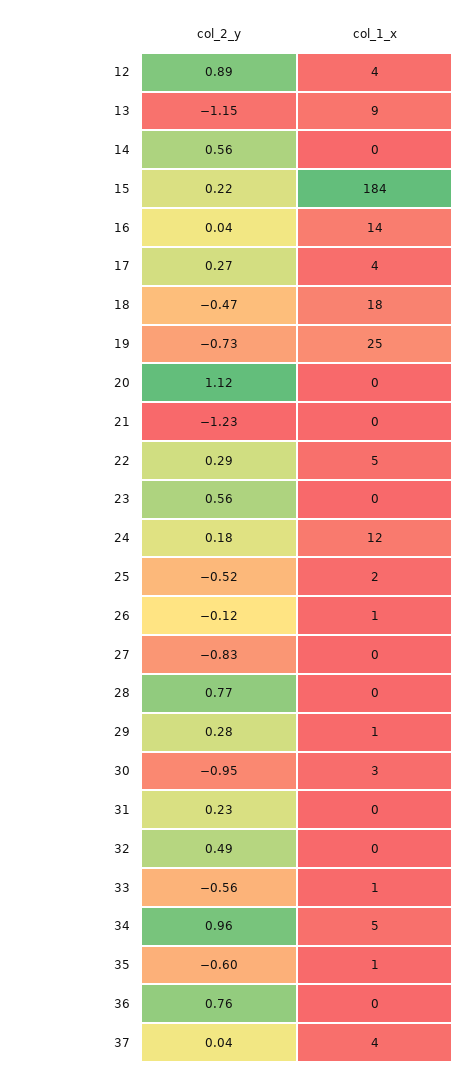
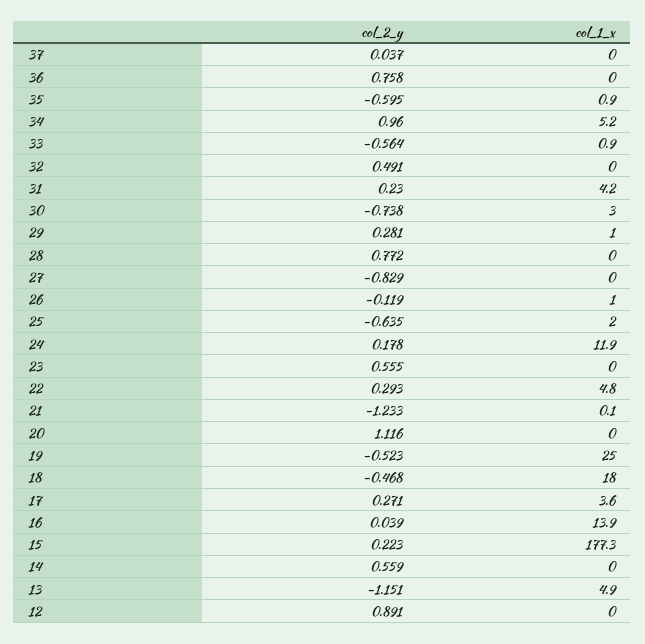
  {
    "col_2_y": {
      "12": 0.891,
      "13": -1.151,
      "14": 0.559,
      "15": 0.223,
      "16": 0.039,
      "17": 0.271,
      "18": -0.468,
-     "19": -0.73,
+     "19": -0.523,
      "20": 1.116,
      "21": -1.233,
      "22": 0.293,
      "23": 0.555,
      "24": 0.178,
-     "25": -0.52,
+     "25": -0.635,
      "26": -0.119,
      "27": -0.829,
      "28": 0.772,
      "29": 0.281,
-     "30": -0.95,
+     "30": -0.738,
      "31": 0.23,
      "32": 0.491,
      "33": -0.564,
      "34": 0.96,
      "35": -0.595,
      "36": 0.758,
      "37": 0.037
    },
    "col_1_x": {
-     "12": 4,
+     "12": 0,
-     "13": 9,
+     "13": 4.9,
      "14": 0,
-     "15": 184,
+     "15": 177.3,
      "16": 13.9,
      "17": 3.6,
      "18": 18,
      "19": 25,
      "20": 0,
      "21": 0.1,
      "22": 4.8,
      "23": 0,
      "24": 11.9,
      "25": 2,
      "26": 1,
      "27": 0,
      "28": 0,
      "29": 1,
      "30": 3,
-     "31": 0,
+     "31": 4.2,
      "32": 0,
      "33": 0.9,
      "34": 5.2,
      "35": 0.9,
      "36": 0,
-     "37": 4
+     "37": 0
    }
  }

